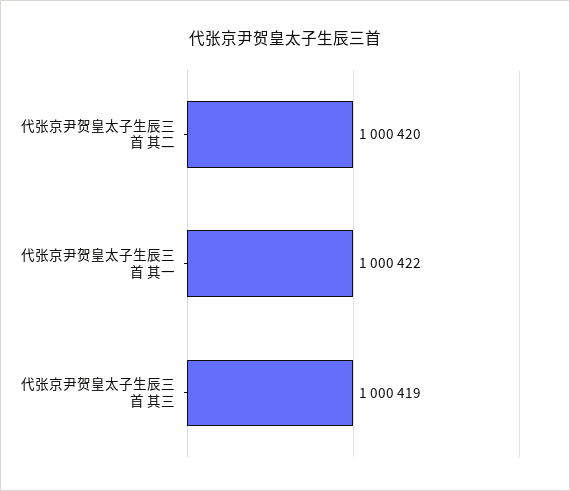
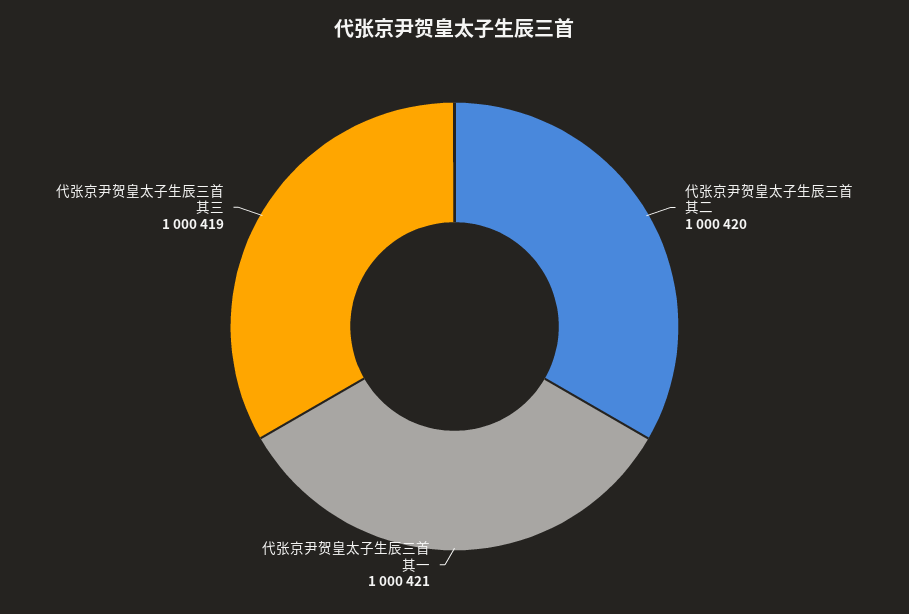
  {
    "代张京尹贺皇太子生辰三首 其二": 1000420,
-   "代张京尹贺皇太子生辰三首 其一": 1000422,
+   "代张京尹贺皇太子生辰三首 其一": 1000421,
    "代张京尹贺皇太子生辰三首 其三": 1000419
  }

